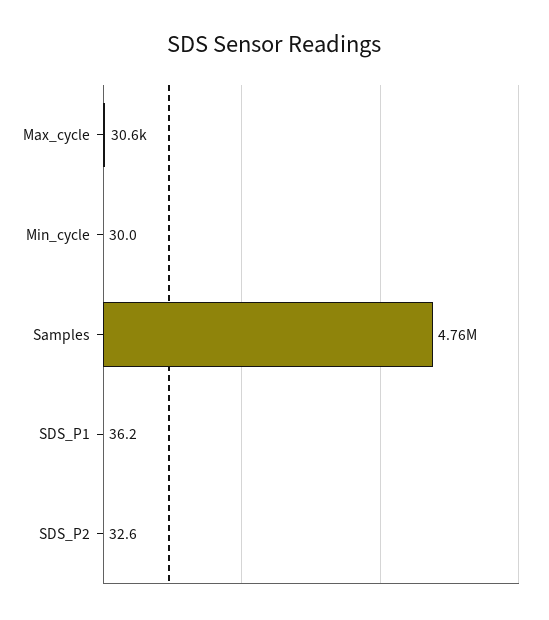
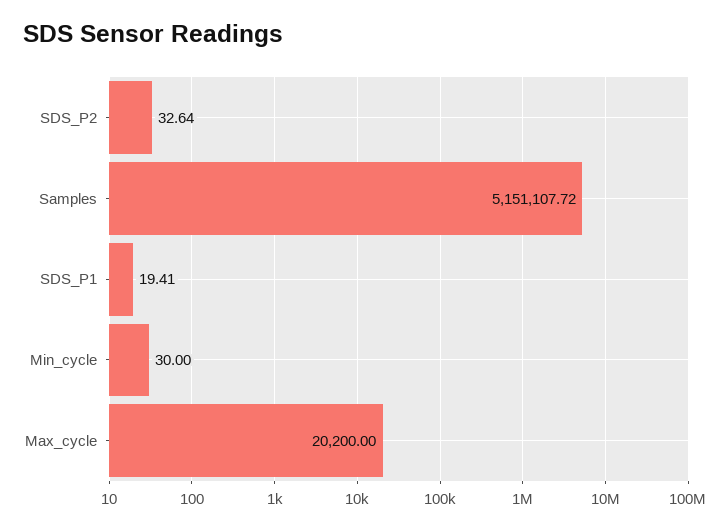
  {
-   "Max_cycle": 30600,
+   "Max_cycle": 20200,
    "Min_cycle": 30,
-   "Samples": 4760000,
+   "Samples": 5151107.72,
-   "SDS_P1": 36.2,
+   "SDS_P1": 19.41,
    "SDS_P2": 32.64
  }

